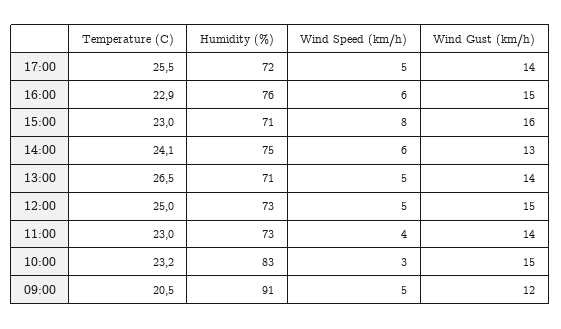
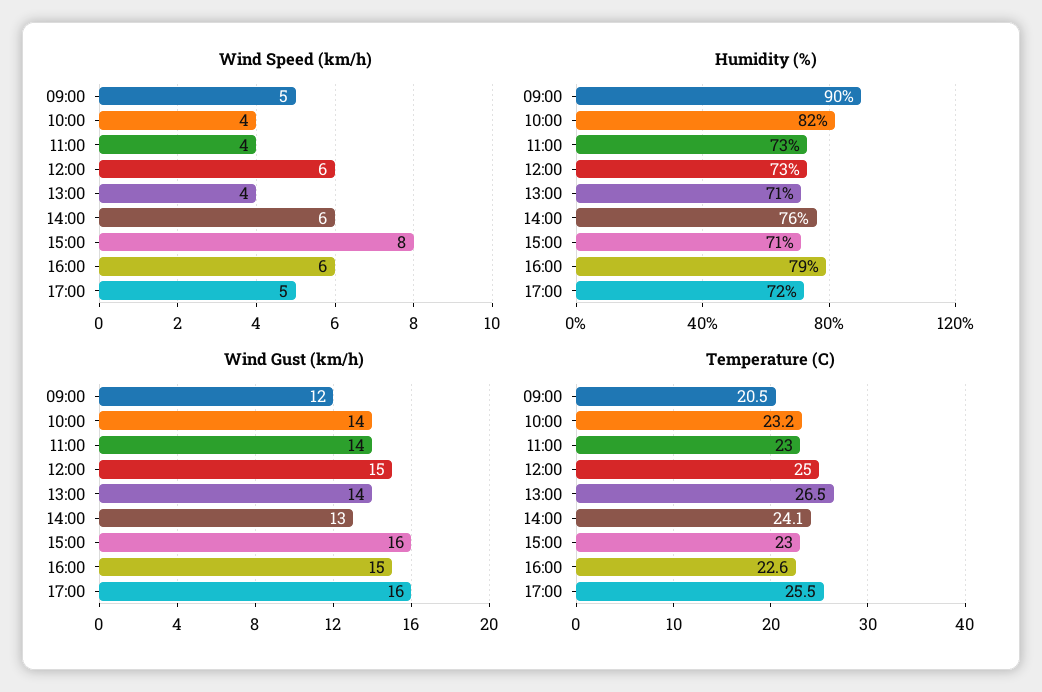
  {
    "Temperature (C)": {
      "17:00": 25.5,
-     "16:00": 22.9,
+     "16:00": 22.6,
      "15:00": 23,
      "14:00": 24.1,
      "13:00": 26.5,
      "12:00": 25,
      "11:00": 23,
      "10:00": 23.2,
      "09:00": 20.5
    },
    "Humidity (%)": {
      "17:00": 72,
-     "16:00": 76,
+     "16:00": 79,
      "15:00": 71,
-     "14:00": 75,
+     "14:00": 76,
      "13:00": 71,
      "12:00": 73,
      "11:00": 73,
-     "10:00": 83,
+     "10:00": 82,
-     "09:00": 91
+     "09:00": 90
    },
    "Wind Speed (km/h)": {
      "17:00": 5,
      "16:00": 6,
      "15:00": 8,
      "14:00": 6,
-     "13:00": 5,
+     "13:00": 4,
-     "12:00": 5,
+     "12:00": 6,
      "11:00": 4,
-     "10:00": 3,
+     "10:00": 4,
      "09:00": 5
    },
    "Wind Gust (km/h)": {
-     "17:00": 14,
+     "17:00": 16,
      "16:00": 15,
      "15:00": 16,
      "14:00": 13,
      "13:00": 14,
      "12:00": 15,
      "11:00": 14,
-     "10:00": 15,
+     "10:00": 14,
      "09:00": 12
    }
  }

